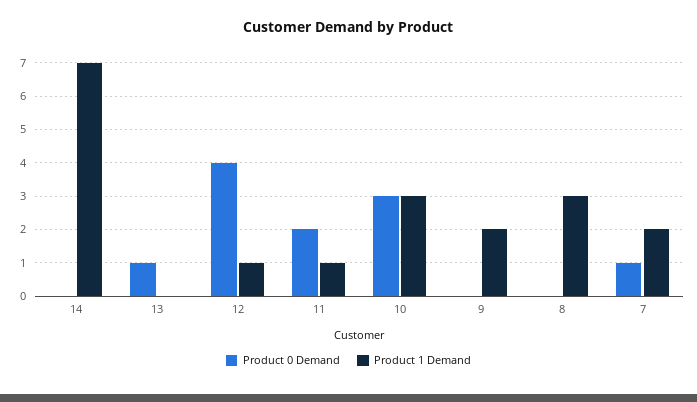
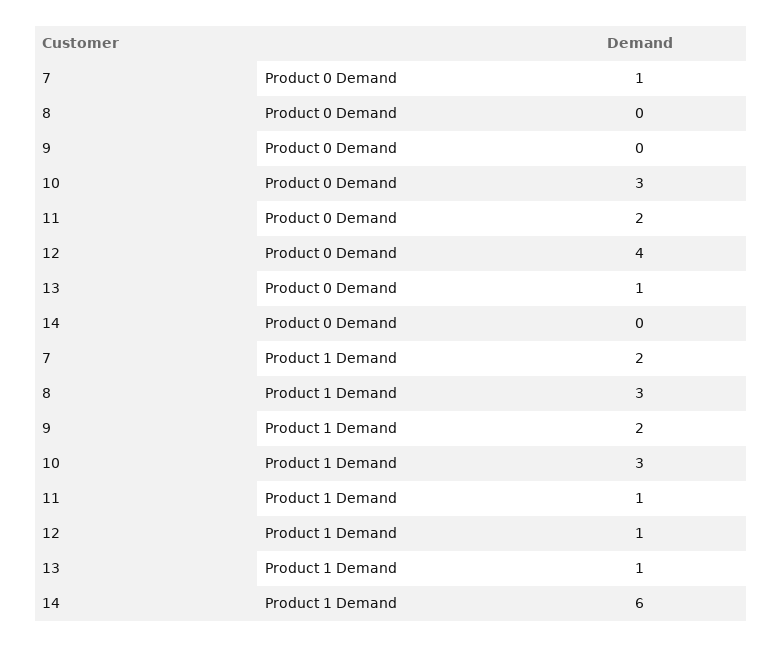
  {
    "Product 0 Demand": {
      "14": 0,
      "13": 1,
      "12": 4,
      "11": 2,
      "10": 3,
      "9": 0,
      "8": 0,
      "7": 1
    },
    "Product 1 Demand": {
-     "14": 7,
+     "14": 6,
-     "13": 0,
+     "13": 1,
      "12": 1,
      "11": 1,
      "10": 3,
      "9": 2,
      "8": 3,
      "7": 2
    }
  }

